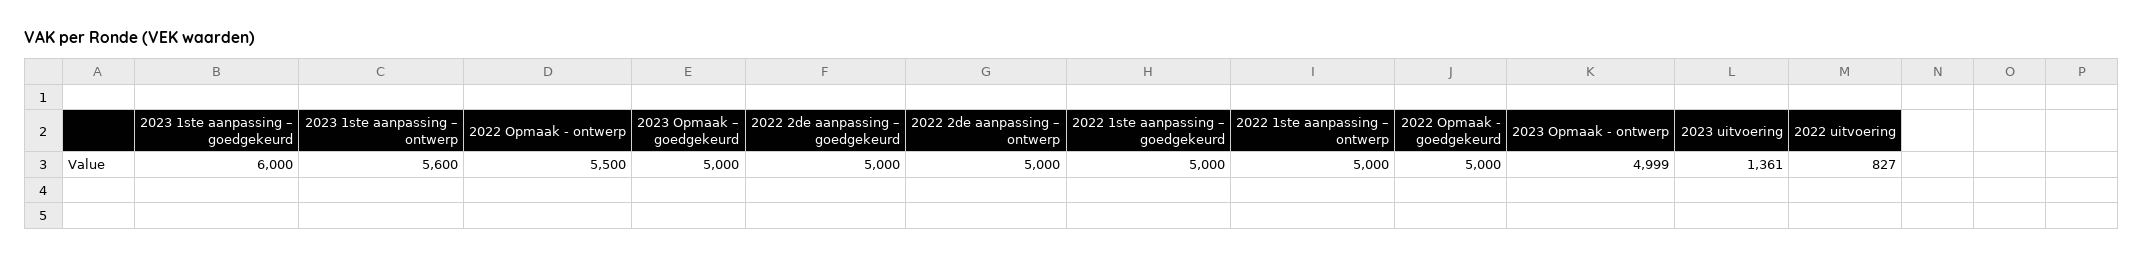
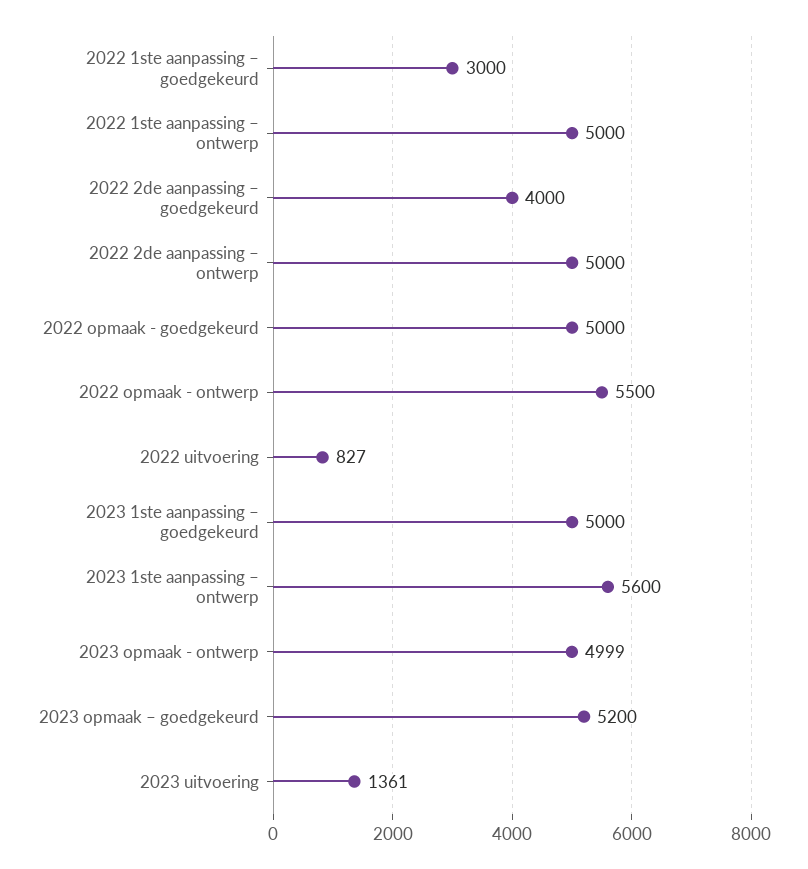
  {
-   "2023 1ste aanpassing – goedgekeurd": 6000,
+   "2023 1ste aanpassing – goedgekeurd": 5000,
    "2023 1ste aanpassing – ontwerp": 5600,
    "2022 Opmaak - ontwerp": 5500,
-   "2023 Opmaak – goedgekeurd": 5000,
+   "2023 Opmaak – goedgekeurd": 5200,
-   "2022 2de aanpassing – goedgekeurd": 5000,
+   "2022 2de aanpassing – goedgekeurd": 4000,
    "2022 2de aanpassing – ontwerp": 5000,
-   "2022 1ste aanpassing – goedgekeurd": 5000,
+   "2022 1ste aanpassing – goedgekeurd": 3000,
    "2022 1ste aanpassing – ontwerp": 5000,
    "2022 Opmaak - goedgekeurd": 5000,
    "2023 Opmaak - ontwerp": 4999,
    "2023 uitvoering": 1361,
    "2022 uitvoering": 827
  }

